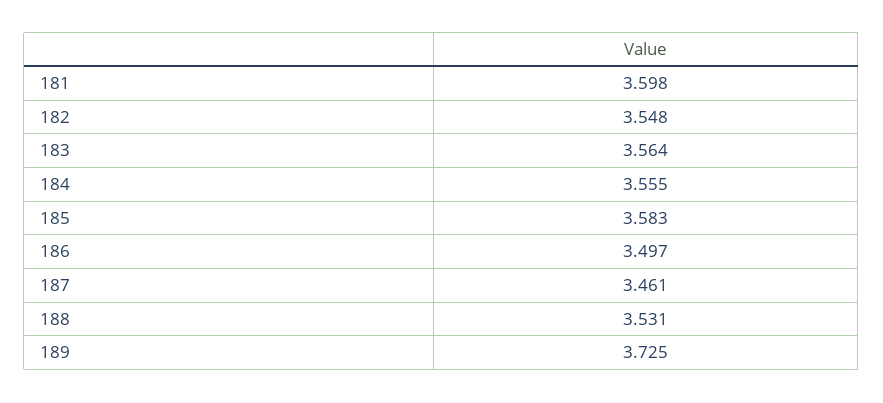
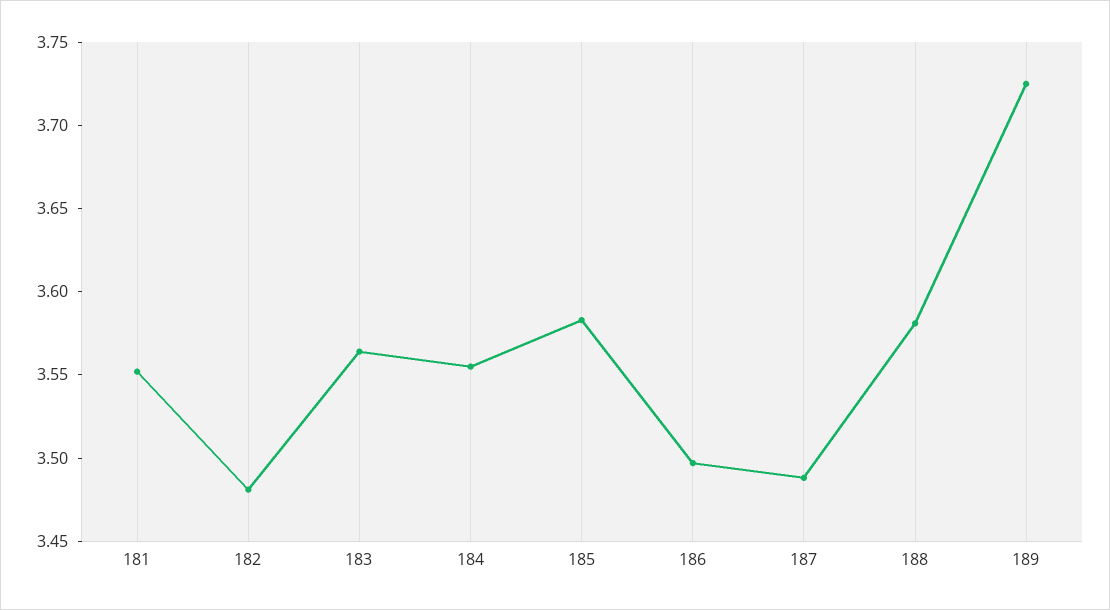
  {
-   "181": 3.598,
+   "181": 3.55,
-   "182": 3.548,
+   "182": 3.48,
    "183": 3.564,
    "184": 3.555,
    "185": 3.583,
    "186": 3.497,
-   "187": 3.461,
+   "187": 3.49,
-   "188": 3.531,
+   "188": 3.58,
    "189": 3.725
  }

